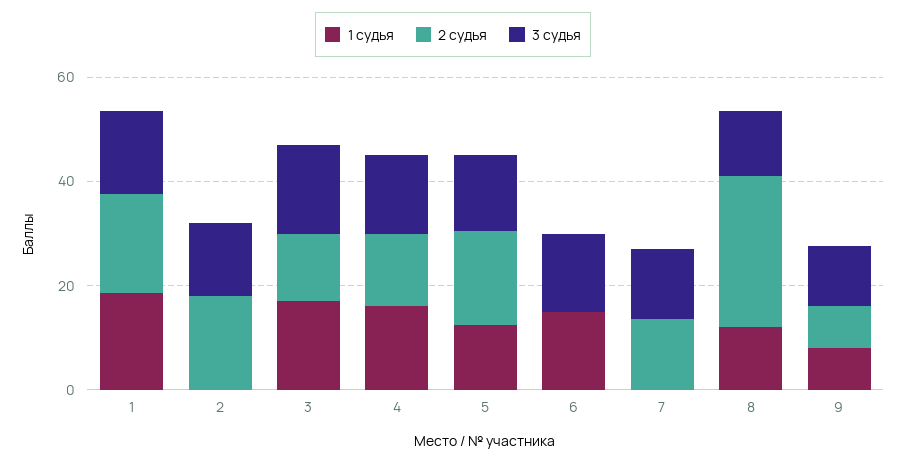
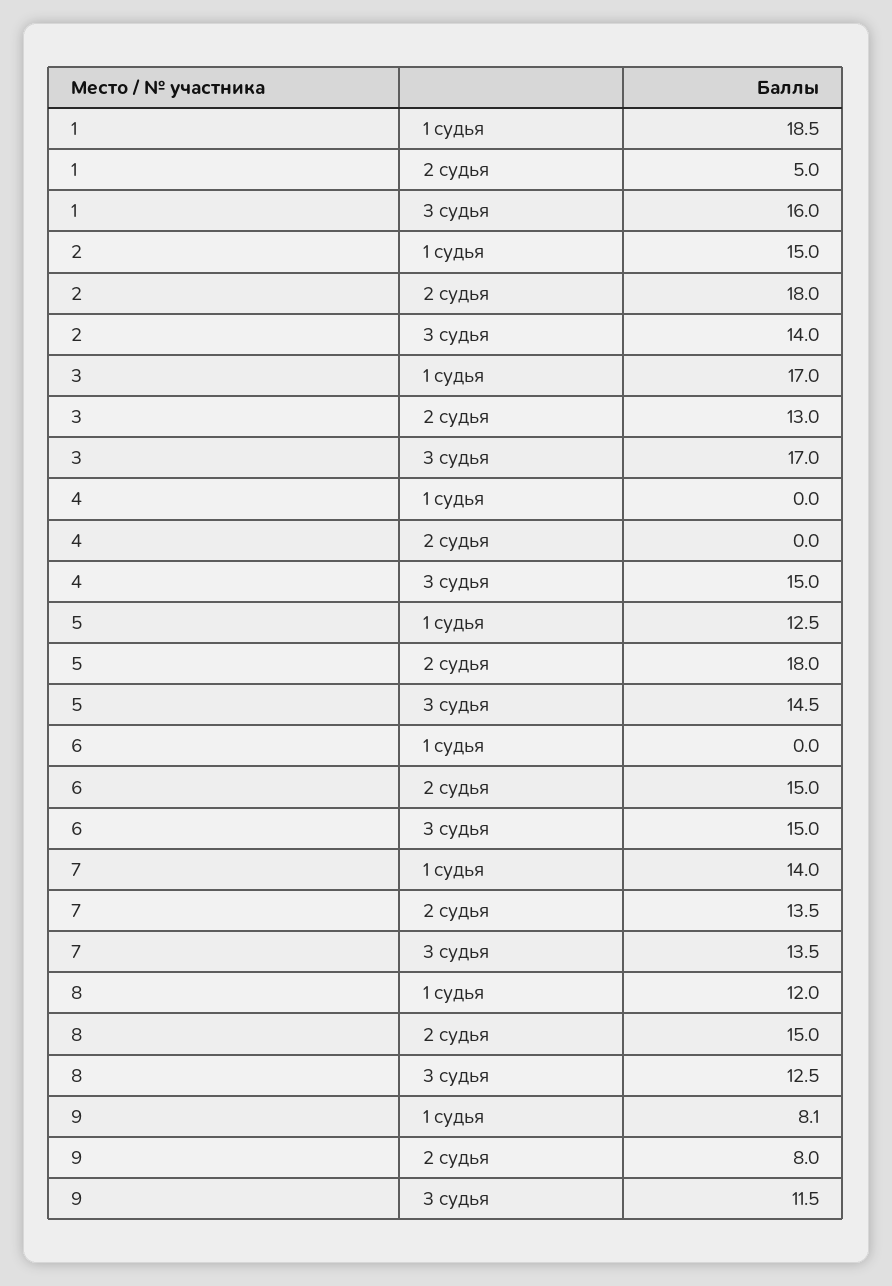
  {
    "1 судья": {
      "1": 18.5,
-     "2": 0,
+     "2": 15,
      "3": 17,
-     "4": 15,
+     "4": 0,
      "5": 12.5,
-     "6": 15,
+     "6": 0,
-     "7": 0,
+     "7": 14,
      "8": 12,
      "9": 8.1
    },
    "2 судья": {
-     "1": 20,
+     "1": 5,
      "2": 18,
      "3": 13,
-     "4": 15,
+     "4": 0,
      "5": 18,
-     "6": 0,
+     "6": 15,
      "7": 13.5,
-     "8": 30,
+     "8": 15,
      "9": 8
    },
    "3 судья": {
      "1": 16,
      "2": 14,
      "3": 17,
      "4": 15,
      "5": 14.5,
      "6": 15,
      "7": 13.5,
      "8": 12.5,
      "9": 11.5
    }
  }

